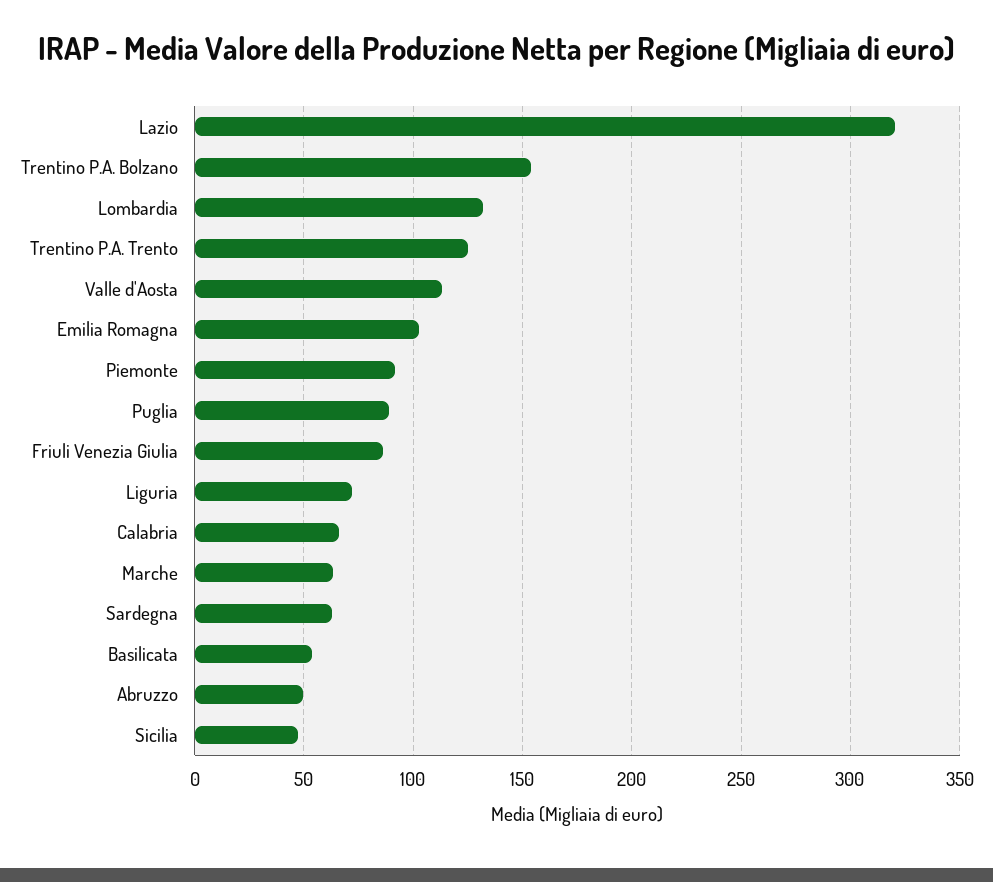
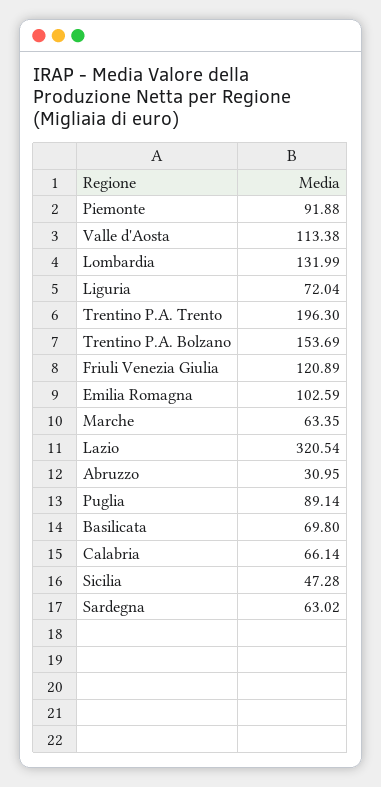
  {
    "Lazio": 320.54,
    "Trentino P.A. Bolzano": 153.69,
    "Lombardia": 131.99,
-   "Trentino P.A. Trento": 125,
+   "Trentino P.A. Trento": 196.3,
    "Valle d'Aosta": 113.38,
    "Emilia Romagna": 102.59,
    "Piemonte": 91.88,
    "Puglia": 89.14,
-   "Friuli Venezia Giulia": 85,
+   "Friuli Venezia Giulia": 120.89,
    "Liguria": 72.04,
    "Calabria": 66.14,
    "Marche": 63.35,
    "Sardegna": 63.02,
-   "Basilicata": 55,
+   "Basilicata": 69.8,
-   "Abruzzo": 50,
+   "Abruzzo": 30.95,
    "Sicilia": 47.28
  }

